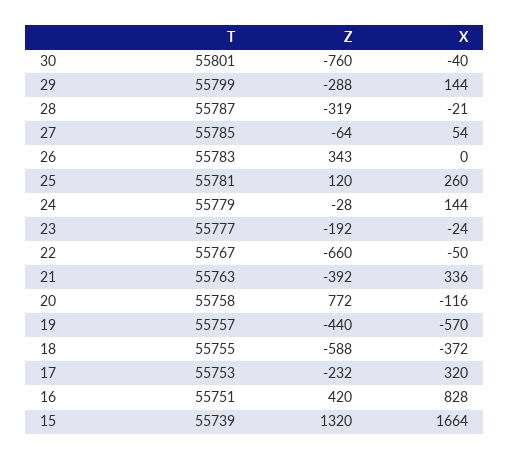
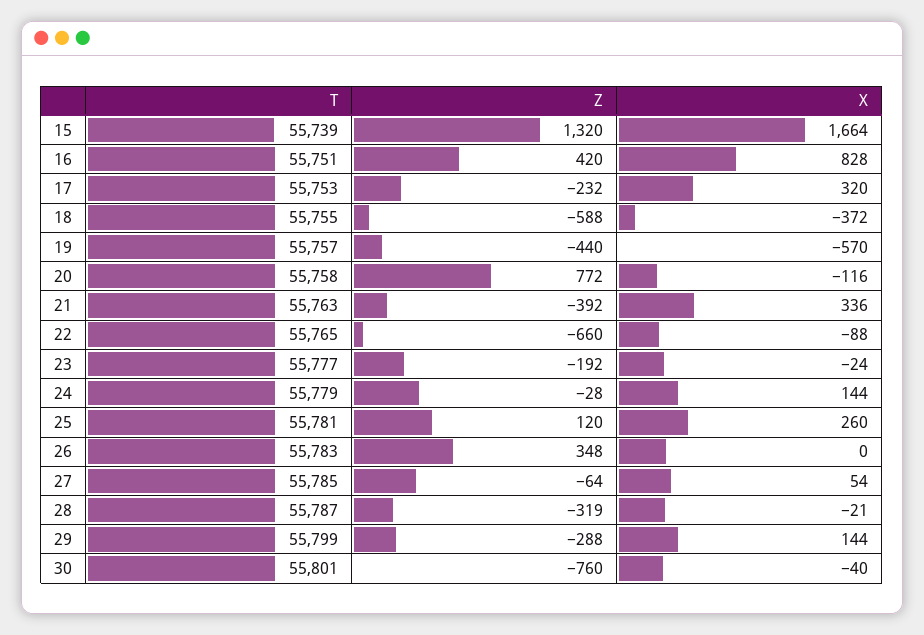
  {
    "T": {
      "30": 55801,
      "29": 55799,
      "28": 55787,
      "27": 55785,
      "26": 55783,
      "25": 55781,
      "24": 55779,
      "23": 55777,
-     "22": 55767,
+     "22": 55765,
      "21": 55763,
      "20": 55758,
      "19": 55757,
      "18": 55755,
      "17": 55753,
      "16": 55751,
      "15": 55739
    },
    "Z": {
      "30": -760,
      "29": -288,
      "28": -319,
      "27": -64,
-     "26": 343,
+     "26": 348,
      "25": 120,
      "24": -28,
      "23": -192,
      "22": -660,
      "21": -392,
      "20": 772,
      "19": -440,
      "18": -588,
      "17": -232,
      "16": 420,
      "15": 1320
    },
    "X": {
      "30": -40,
      "29": 144,
      "28": -21,
      "27": 54,
      "26": 0,
      "25": 260,
      "24": 144,
      "23": -24,
-     "22": -50,
+     "22": -88,
      "21": 336,
      "20": -116,
      "19": -570,
      "18": -372,
      "17": 320,
      "16": 828,
      "15": 1664
    }
  }

